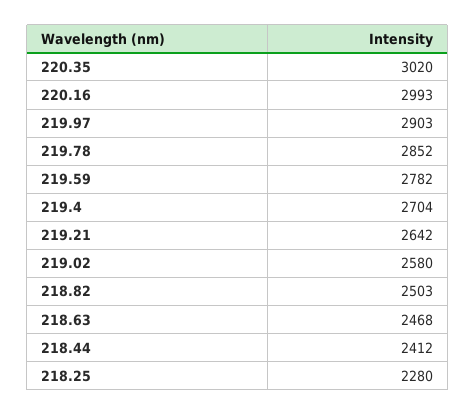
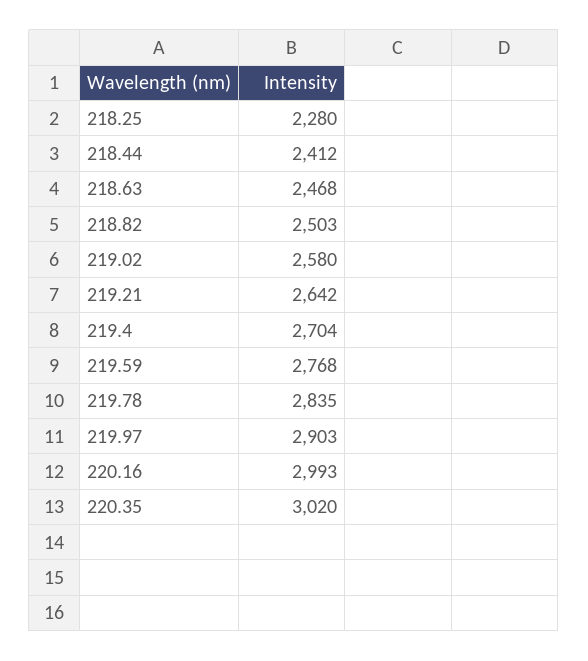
  {
    "220.35": 3020,
    "220.16": 2993,
    "219.97": 2903,
-   "219.78": 2852,
+   "219.78": 2835,
-   "219.59": 2782,
+   "219.59": 2768,
    "219.4": 2704,
    "219.21": 2642,
    "219.02": 2580,
    "218.82": 2503,
    "218.63": 2468,
    "218.44": 2412,
    "218.25": 2280
  }

